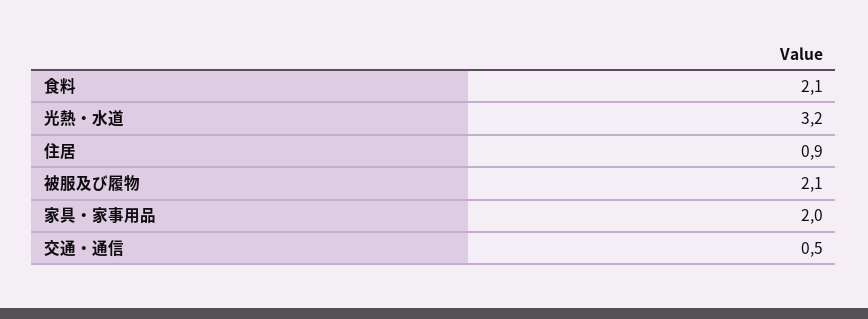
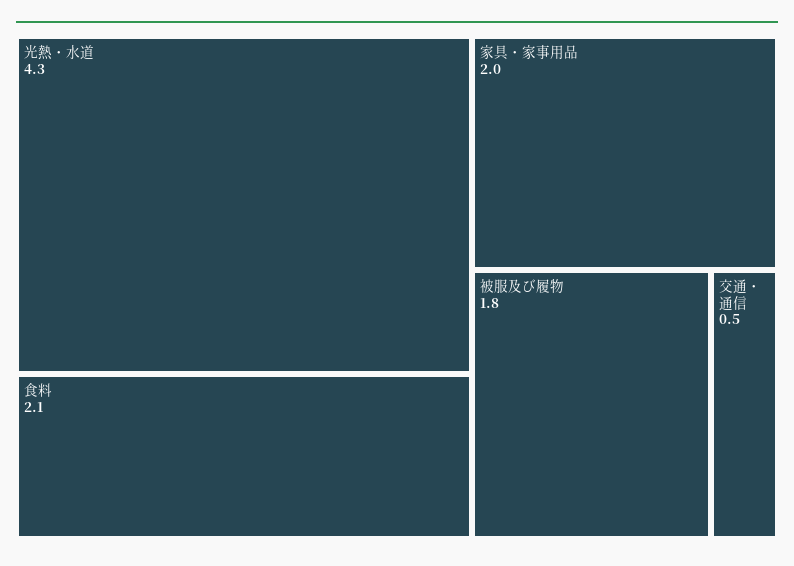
  {
    "食料": 2.1,
-   "光熱・水道": 3.2,
+   "光熱・水道": 4.3,
-   "住居": 0.9,
-   "被服及び履物": 2.1,
+   "被服及び履物": 1.8,
    "家具・家事用品": 2,
    "交通・通信": 0.5
  }

